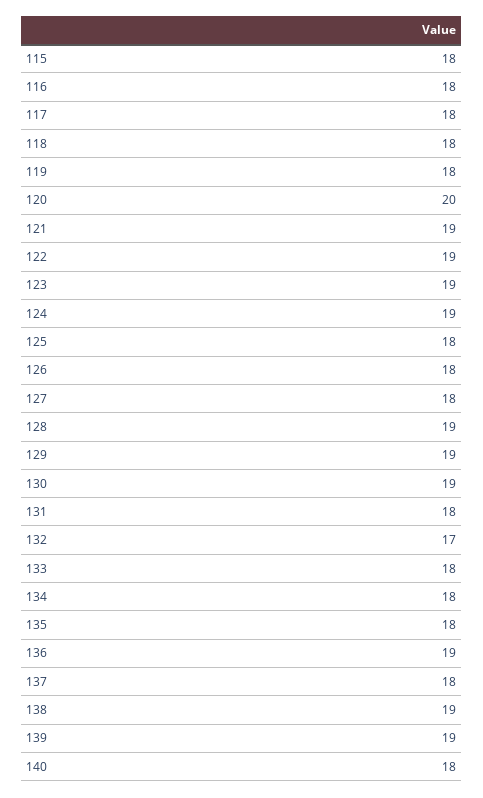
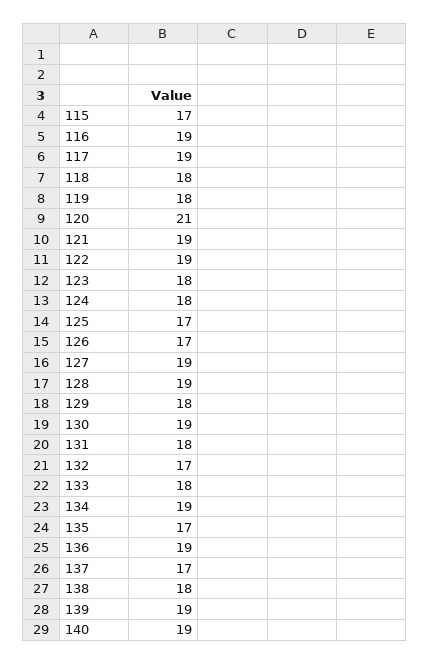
  {
-   "115": 18,
+   "115": 17,
-   "116": 18,
+   "116": 19,
-   "117": 18,
+   "117": 19,
    "118": 18,
    "119": 18,
-   "120": 20,
+   "120": 21,
    "121": 19,
    "122": 19,
-   "123": 19,
+   "123": 18,
-   "124": 19,
+   "124": 18,
-   "125": 18,
+   "125": 17,
-   "126": 18,
+   "126": 17,
-   "127": 18,
+   "127": 19,
    "128": 19,
-   "129": 19,
+   "129": 18,
    "130": 19,
    "131": 18,
    "132": 17,
    "133": 18,
-   "134": 18,
+   "134": 19,
-   "135": 18,
+   "135": 17,
    "136": 19,
-   "137": 18,
+   "137": 17,
-   "138": 19,
+   "138": 18,
    "139": 19,
-   "140": 18
+   "140": 19
  }

